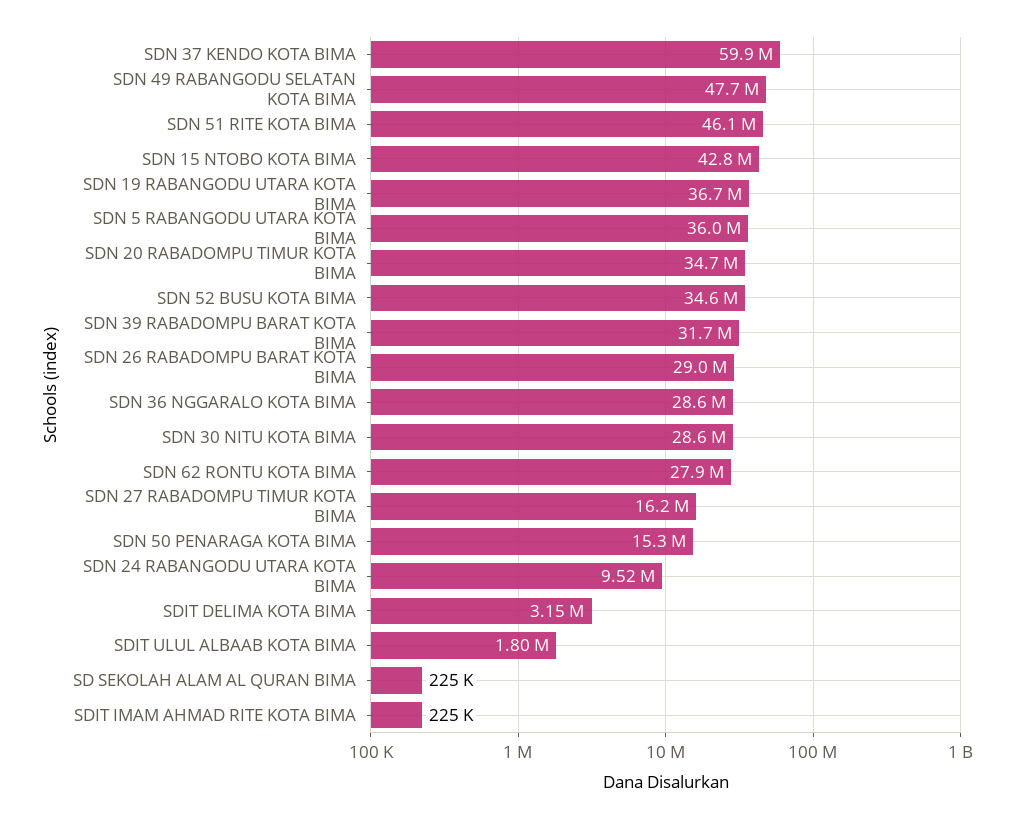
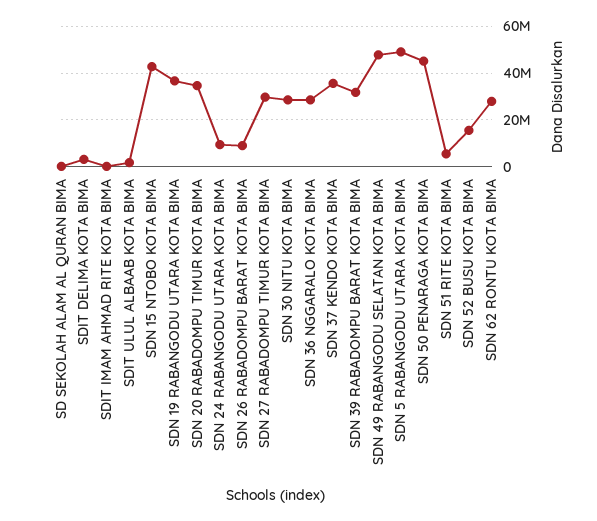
  {
-   "SDN 37 KENDO KOTA BIMA": 59900000,
+   "SDN 37 KENDO KOTA BIMA": 35000000,
    "SDN 49 RABANGODU SELATAN KOTA BIMA": 47700000,
-   "SDN 51 RITE KOTA BIMA": 46100000,
+   "SDN 51 RITE KOTA BIMA": 5000000,
    "SDN 15 NTOBO KOTA BIMA": 42800000,
    "SDN 19 RABANGODU UTARA KOTA BIMA": 36700000,
-   "SDN 5 RABANGODU UTARA KOTA BIMA": 36000000,
+   "SDN 5 RABANGODU UTARA KOTA BIMA": 50000000,
    "SDN 20 RABADOMPU TIMUR KOTA BIMA": 34700000,
-   "SDN 52 BUSU KOTA BIMA": 34600000,
+   "SDN 52 BUSU KOTA BIMA": 15000000,
    "SDN 39 RABADOMPU BARAT KOTA BIMA": 31700000,
-   "SDN 26 RABADOMPU BARAT KOTA BIMA": 29000000,
+   "SDN 26 RABADOMPU BARAT KOTA BIMA": 10000000,
    "SDN 36 NGGARALO KOTA BIMA": 28600000,
    "SDN 30 NITU KOTA BIMA": 28600000,
    "SDN 62 RONTU KOTA BIMA": 27900000,
-   "SDN 27 RABADOMPU TIMUR KOTA BIMA": 16200000,
+   "SDN 27 RABADOMPU TIMUR KOTA BIMA": 30000000,
-   "SDN 50 PENARAGA KOTA BIMA": 15300000,
+   "SDN 50 PENARAGA KOTA BIMA": 45000000,
    "SDN 24 RABANGODU UTARA KOTA BIMA": 9520000,
    "SDIT DELIMA KOTA BIMA": 3150000,
    "SDIT ULUL ALBAAB KOTA BIMA": 1800000,
    "SD SEKOLAH ALAM AL QURAN BIMA": 225000,
    "SDIT IMAM AHMAD RITE KOTA BIMA": 225000
  }

